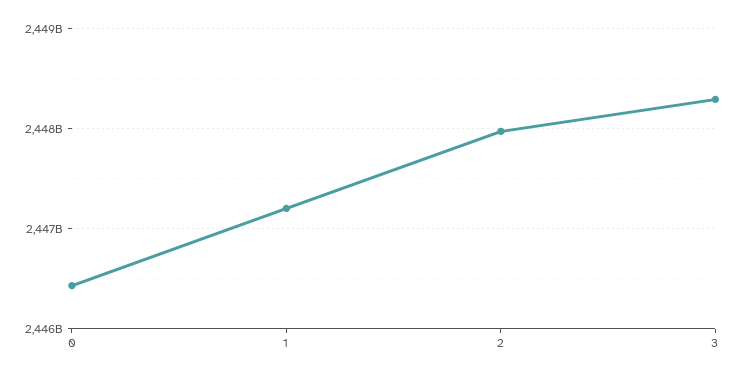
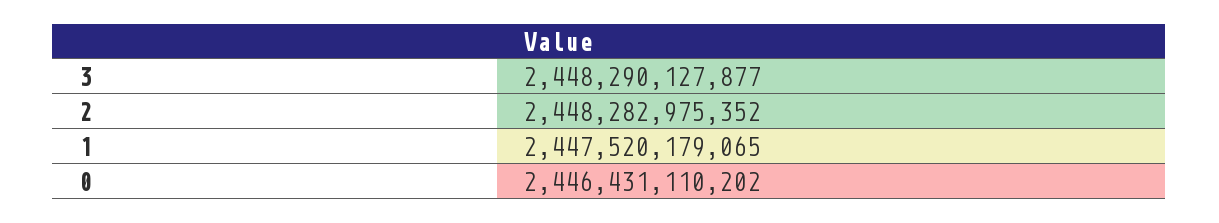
  {
    "0": 2446431110202,
-   "1": 2447200000000,
+   "1": 2447520179065,
-   "2": 2448000000000,
+   "2": 2448282975352,
    "3": 2448290127877
  }

